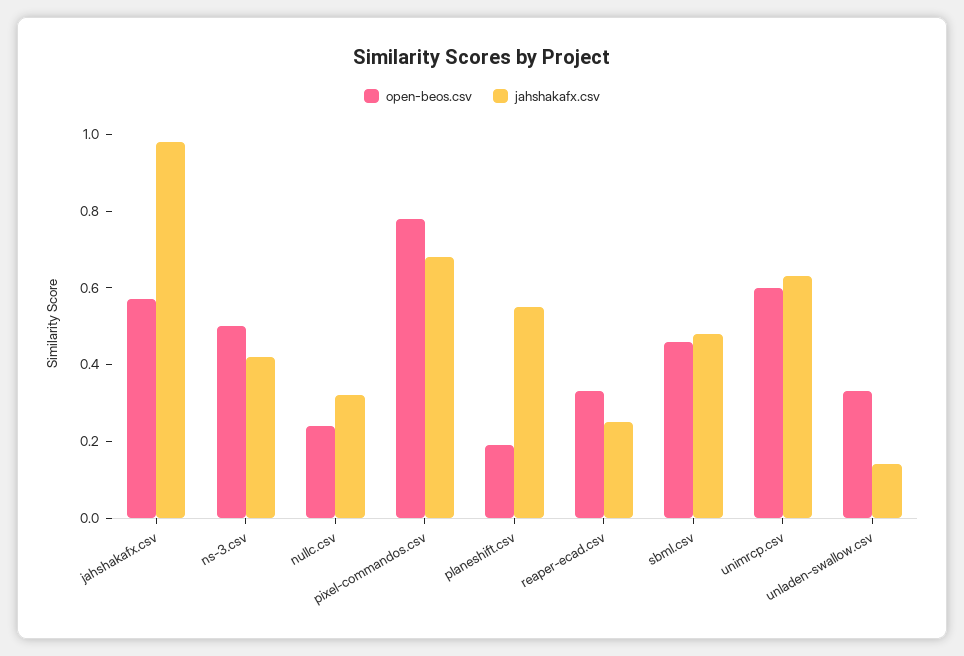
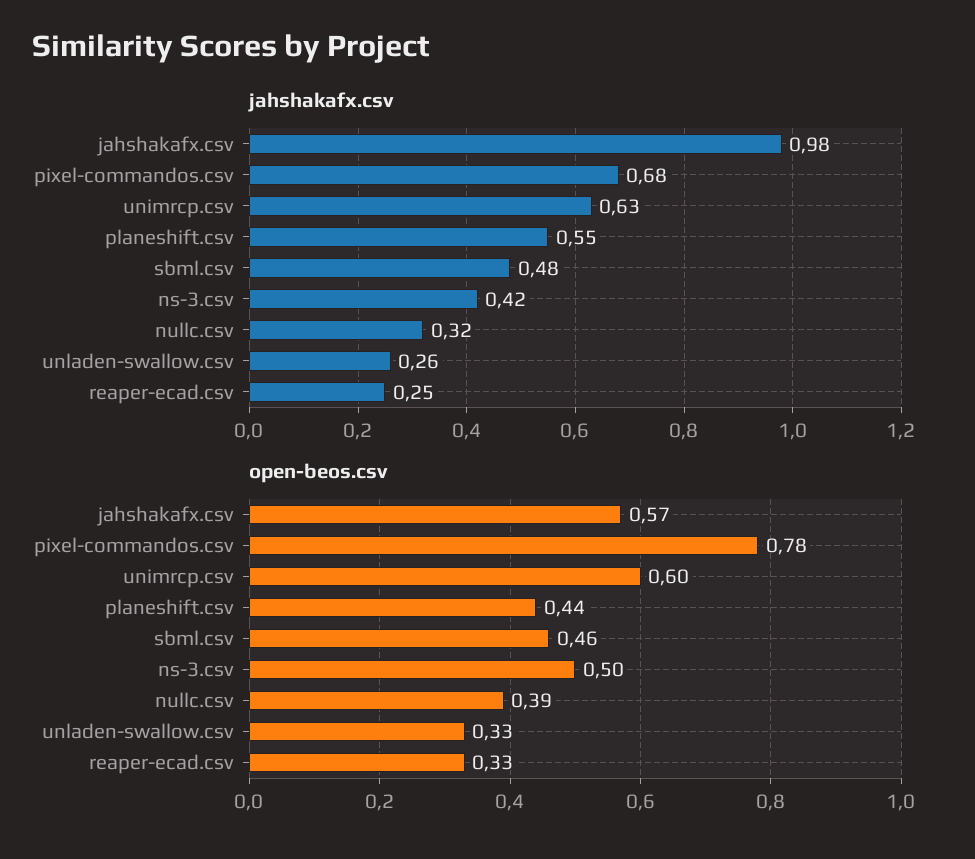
  {
    "open-beos.csv": {
      "jahshakafx.csv": 0.57,
      "ns-3.csv": 0.5,
-     "nullc.csv": 0.25,
+     "nullc.csv": 0.39,
      "pixel-commandos.csv": 0.78,
-     "planeshift.csv": 0.2,
+     "planeshift.csv": 0.44,
      "reaper-ecad.csv": 0.33,
      "sbml.csv": 0.46,
      "unimrcp.csv": 0.6,
      "unladen-swallow.csv": 0.33
    },
    "jahshakafx.csv": {
      "jahshakafx.csv": 0.98,
      "ns-3.csv": 0.42,
      "nullc.csv": 0.32,
      "pixel-commandos.csv": 0.68,
      "planeshift.csv": 0.55,
      "reaper-ecad.csv": 0.25,
      "sbml.csv": 0.48,
      "unimrcp.csv": 0.63,
-     "unladen-swallow.csv": 0.15
+     "unladen-swallow.csv": 0.26
    }
  }

